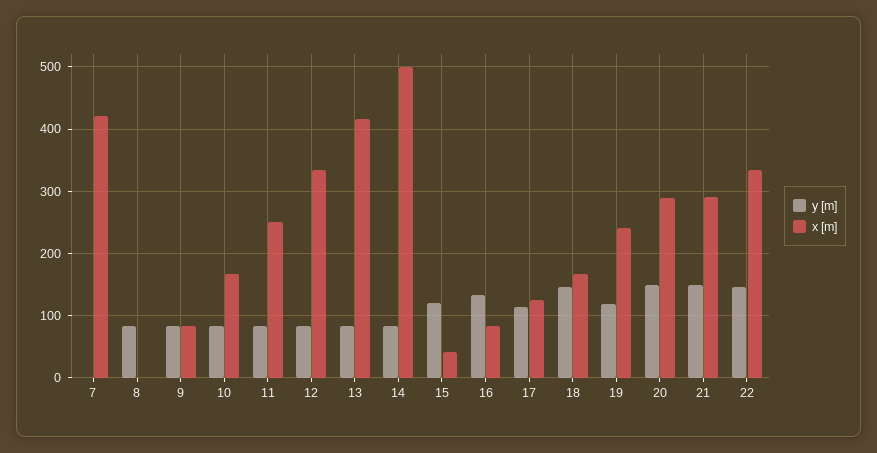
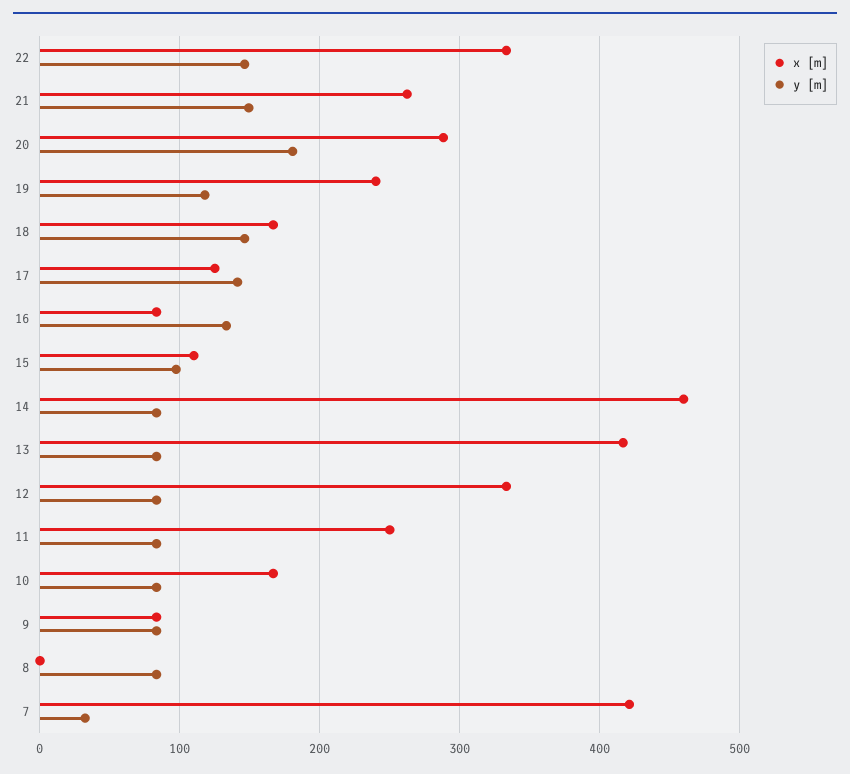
  {
    "y [m]": {
-     "7": 0,
+     "7": 30,
      "8": 80,
      "9": 80,
      "10": 80,
      "11": 80,
      "12": 80,
      "13": 80,
      "14": 80,
-     "15": 120,
+     "15": 100,
      "16": 130,
-     "17": 110,
+     "17": 140,
      "18": 150,
      "19": 120,
-     "20": 150,
+     "20": 180,
      "21": 150,
      "22": 150
    },
    "x [m]": {
      "7": 420,
      "8": 0,
      "9": 80,
      "10": 170,
      "11": 250,
      "12": 330,
      "13": 420,
-     "14": 500,
+     "14": 460,
-     "15": 40,
+     "15": 110,
      "16": 80,
      "17": 130,
      "18": 170,
      "19": 240,
      "20": 290,
-     "21": 290,
+     "21": 260,
      "22": 330
    }
  }

